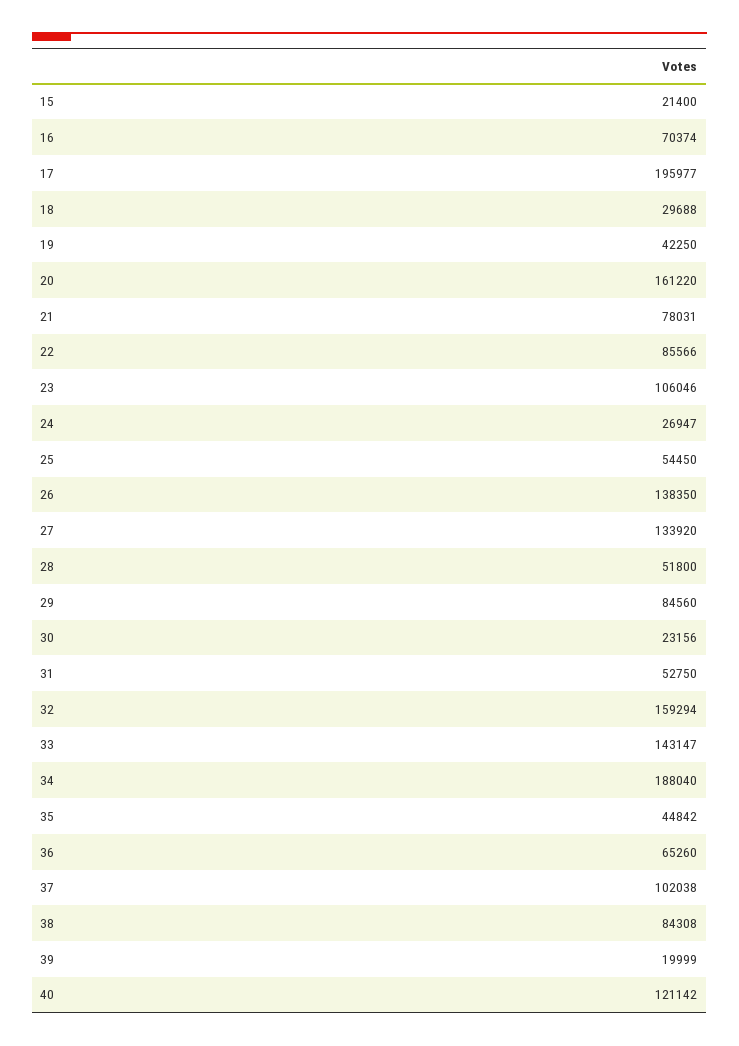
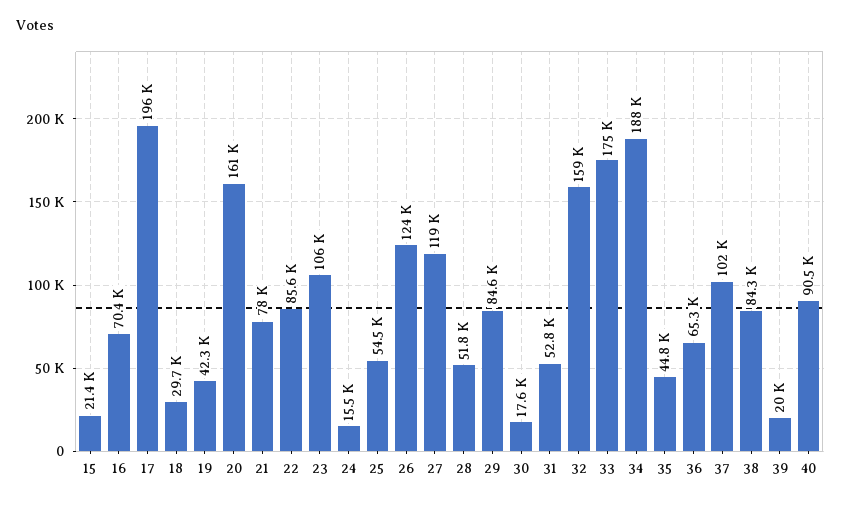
  {
    "15": 21400,
    "16": 70374,
    "17": 195977,
    "18": 29688,
    "19": 42250,
    "20": 161220,
    "21": 78031,
    "22": 85566,
    "23": 106046,
-   "24": 26947,
+   "24": 15500,
    "25": 54450,
-   "26": 138350,
+   "26": 124000,
-   "27": 133920,
+   "27": 119000,
    "28": 51800,
    "29": 84560,
-   "30": 23156,
+   "30": 17600,
    "31": 52750,
    "32": 159294,
-   "33": 143147,
+   "33": 175000,
    "34": 188040,
    "35": 44842,
    "36": 65260,
    "37": 102038,
    "38": 84308,
    "39": 19999,
-   "40": 121142
+   "40": 90500
  }

